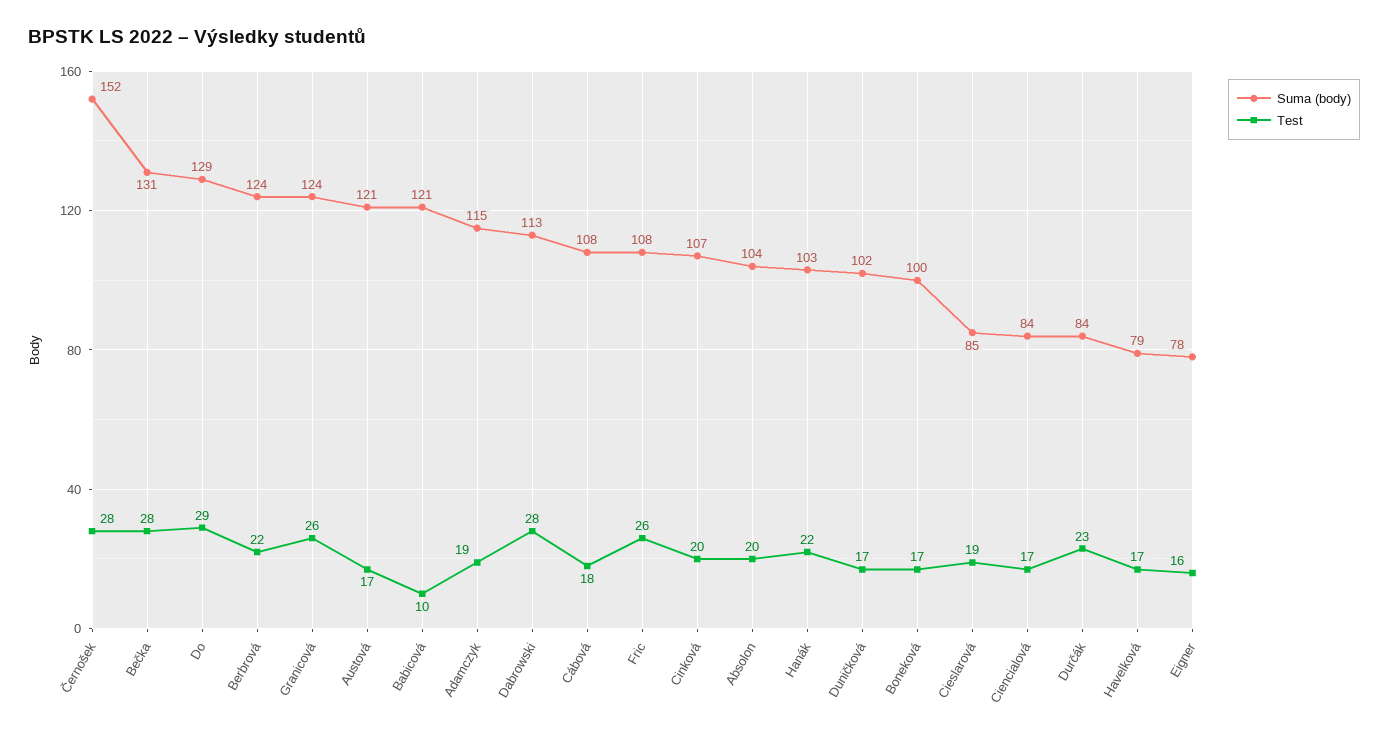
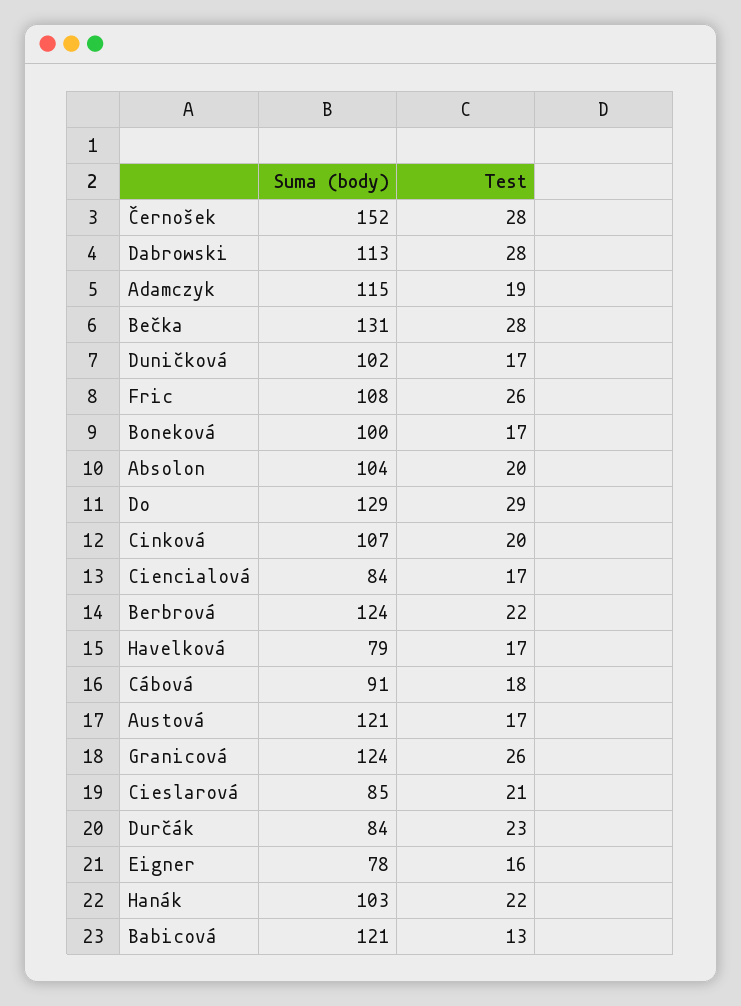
  {
    "Suma (body)": {
      "Černošek": 152,
      "Bečka": 131,
      "Do": 129,
      "Berbrová": 124,
      "Granicová": 124,
      "Austová": 121,
      "Babicová": 121,
      "Adamczyk": 115,
      "Dabrowski": 113,
-     "Cábová": 108,
+     "Cábová": 91,
      "Fric": 108,
      "Cinková": 107,
      "Absolon": 104,
      "Hanák": 103,
      "Duničková": 102,
      "Boneková": 100,
      "Cieslarová": 85,
      "Ciencialová": 84,
      "Durčák": 84,
      "Havelková": 79,
      "Eigner": 78
    },
    "Test": {
      "Černošek": 28,
      "Bečka": 28,
      "Do": 29,
      "Berbrová": 22,
      "Granicová": 26,
      "Austová": 17,
-     "Babicová": 10,
+     "Babicová": 13,
      "Adamczyk": 19,
      "Dabrowski": 28,
      "Cábová": 18,
      "Fric": 26,
      "Cinková": 20,
      "Absolon": 20,
      "Hanák": 22,
      "Duničková": 17,
      "Boneková": 17,
-     "Cieslarová": 19,
+     "Cieslarová": 21,
      "Ciencialová": 17,
      "Durčák": 23,
      "Havelková": 17,
      "Eigner": 16
    }
  }

